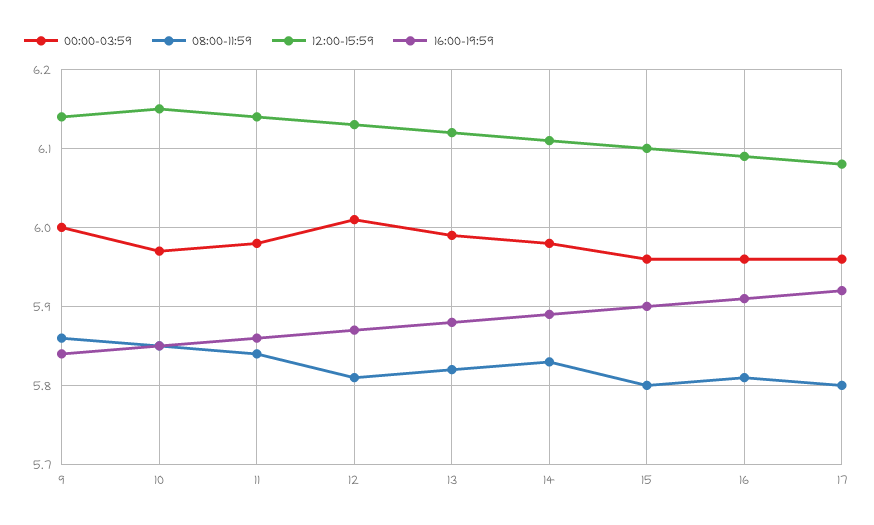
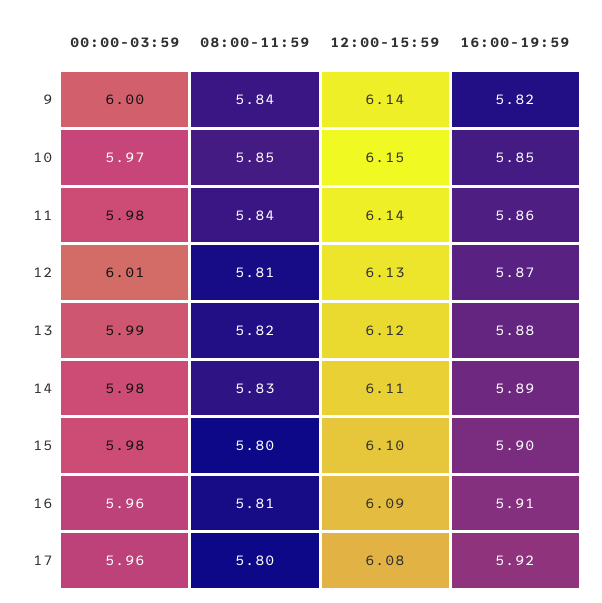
  {
    "00:00-03:59": {
      "9": 6,
      "10": 5.97,
      "11": 5.98,
      "12": 6.01,
      "13": 5.99,
      "14": 5.98,
-     "15": 5.96,
+     "15": 5.98,
      "16": 5.96,
      "17": 5.96
    },
    "08:00-11:59": {
-     "9": 5.86,
+     "9": 5.84,
      "10": 5.85,
      "11": 5.84,
      "12": 5.81,
      "13": 5.82,
      "14": 5.83,
      "15": 5.8,
      "16": 5.81,
      "17": 5.8
    },
    "12:00-15:59": {
      "9": 6.14,
      "10": 6.15,
      "11": 6.14,
      "12": 6.13,
      "13": 6.12,
      "14": 6.11,
      "15": 6.1,
      "16": 6.09,
      "17": 6.08
    },
    "16:00-19:59": {
-     "9": 5.84,
+     "9": 5.82,
      "10": 5.85,
      "11": 5.86,
      "12": 5.87,
      "13": 5.88,
      "14": 5.89,
      "15": 5.9,
      "16": 5.91,
      "17": 5.92
    }
  }

